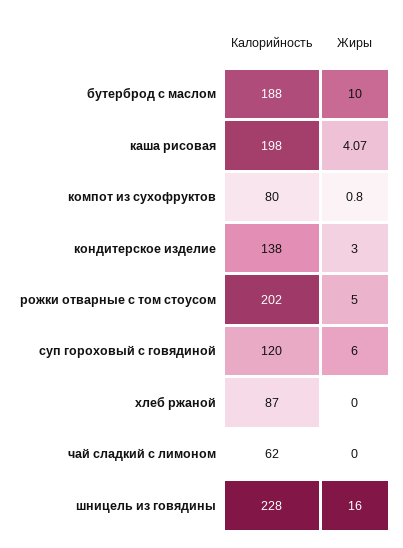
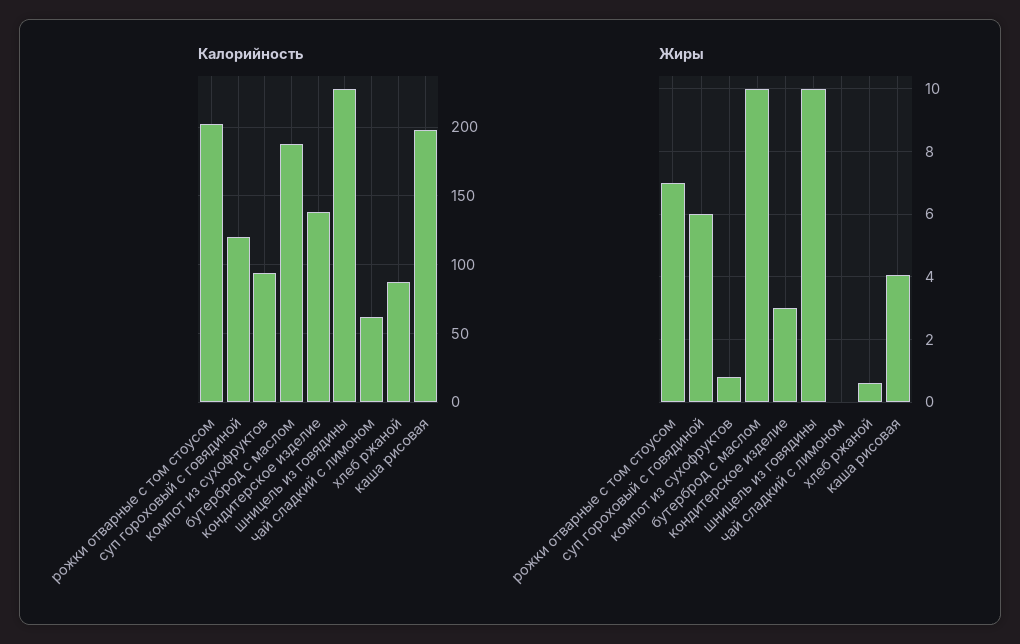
  {
    "Калорийность": {
      "бутерброд с маслом": 188,
      "каша рисовая": 198,
-     "компот из сухофруктов": 80,
+     "компот из сухофруктов": 95,
      "кондитерское изделие": 138,
      "рожки отварные с том стоусом": 202,
      "суп гороховый с говядиной": 120,
      "хлеб ржаной": 87,
      "чай сладкий с лимоном": 62,
      "шницель из говядины": 228
    },
    "Жиры": {
      "бутерброд с маслом": 10,
      "каша рисовая": 4.07,
      "компот из сухофруктов": 0.8,
      "кондитерское изделие": 3,
-     "рожки отварные с том стоусом": 5,
+     "рожки отварные с том стоусом": 7,
      "суп гороховый с говядиной": 6,
-     "хлеб ржаной": 0,
+     "хлеб ржаной": 0.6,
      "чай сладкий с лимоном": 0,
-     "шницель из говядины": 16
+     "шницель из говядины": 10
    }
  }

